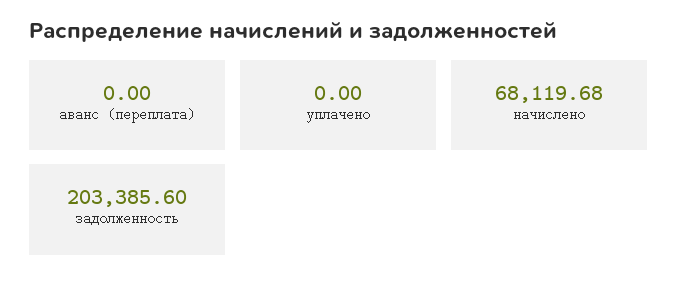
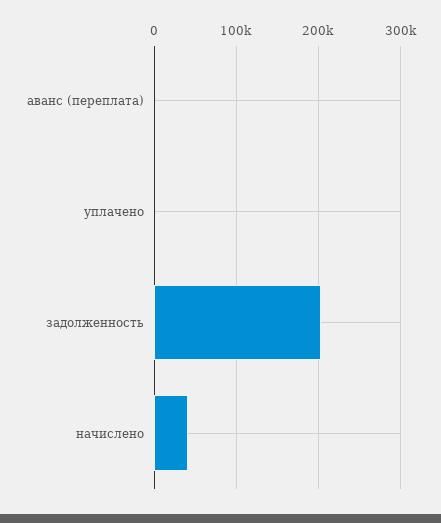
  {
    "аванс (переплата)": 0,
    "уплачено": 0,
-   "начислено": 68119.68,
+   "начислено": 40000,
    "задолженность": 203385.6
  }

